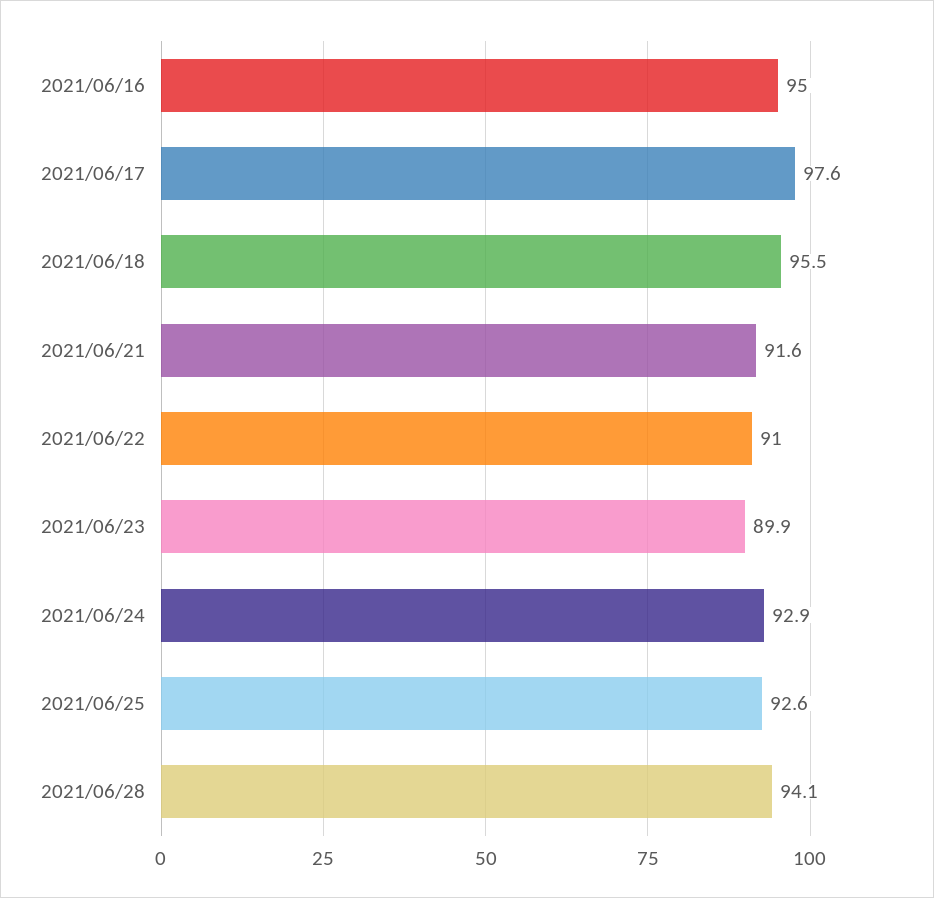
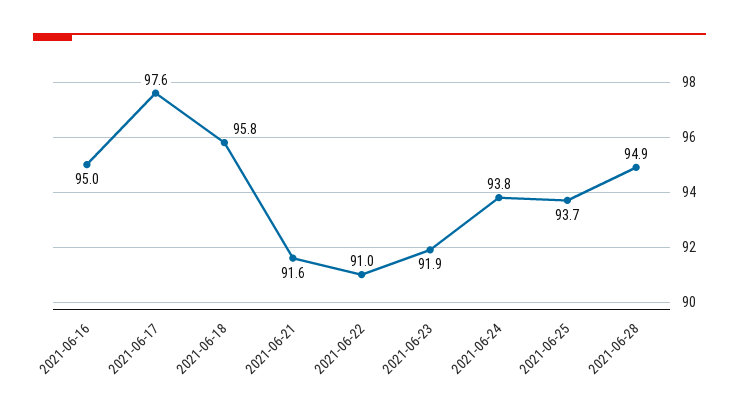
  {
    "2021/06/16": 95,
    "2021/06/17": 97.6,
-   "2021/06/18": 95.5,
+   "2021/06/18": 95.8,
    "2021/06/21": 91.6,
    "2021/06/22": 91,
-   "2021/06/23": 89.9,
+   "2021/06/23": 91.9,
-   "2021/06/24": 92.9,
+   "2021/06/24": 93.8,
-   "2021/06/25": 92.6,
+   "2021/06/25": 93.7,
-   "2021/06/28": 94.1
+   "2021/06/28": 94.9
  }

